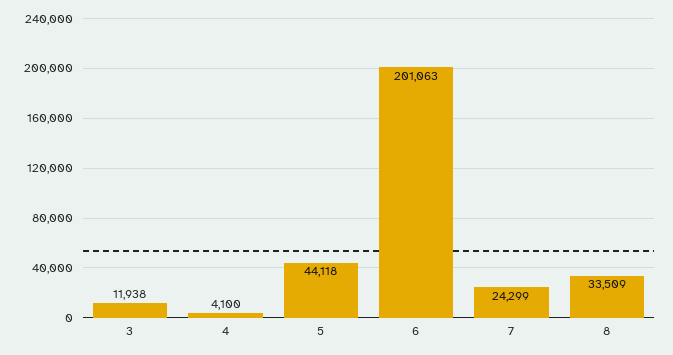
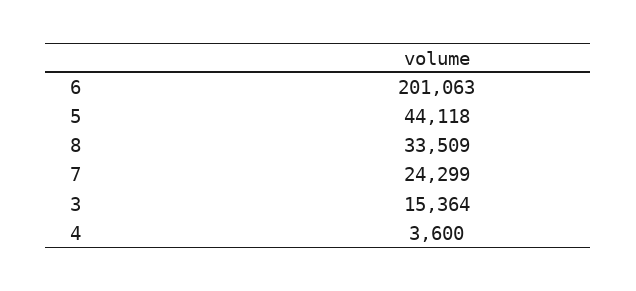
  {
-   "3": 11938,
+   "3": 15364,
-   "4": 4100,
+   "4": 3600,
    "5": 44118,
    "6": 201063,
    "7": 24299,
    "8": 33509
  }

